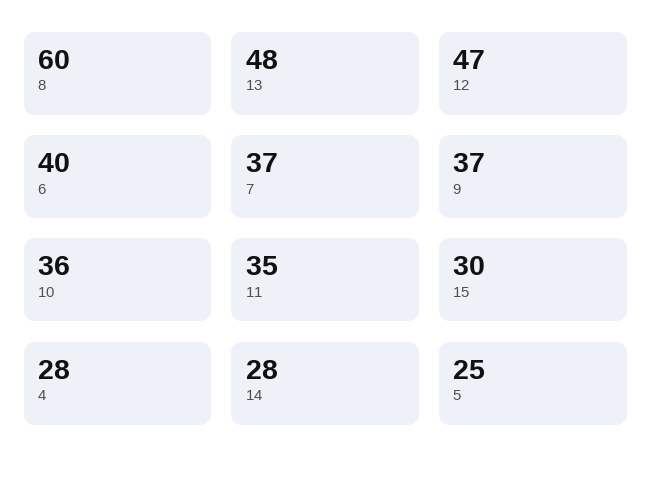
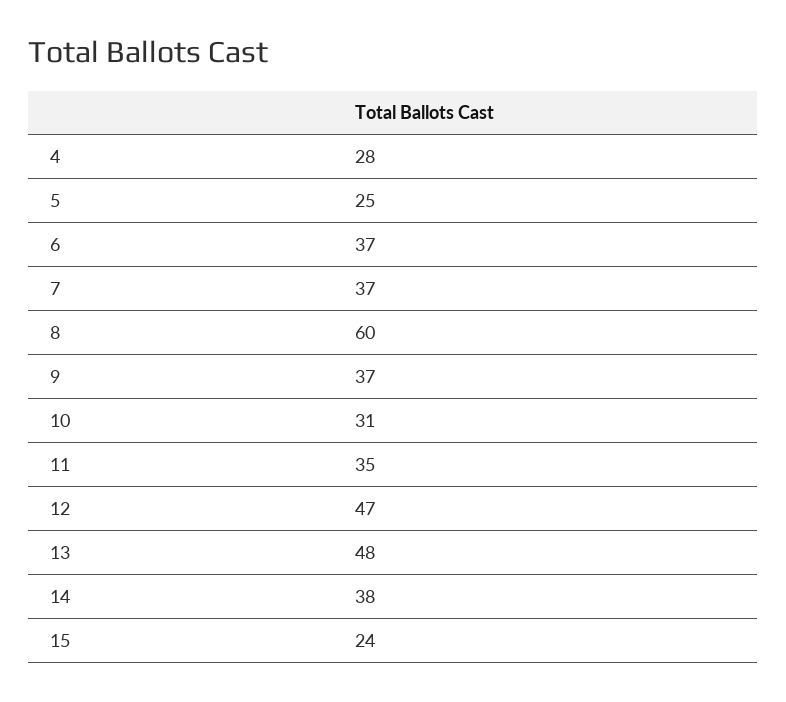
  {
    "8": 60,
    "13": 48,
    "12": 47,
-   "6": 40,
+   "6": 37,
    "7": 37,
    "9": 37,
-   "10": 36,
+   "10": 31,
    "11": 35,
-   "15": 30,
+   "15": 24,
    "4": 28,
-   "14": 28,
+   "14": 38,
    "5": 25
  }

